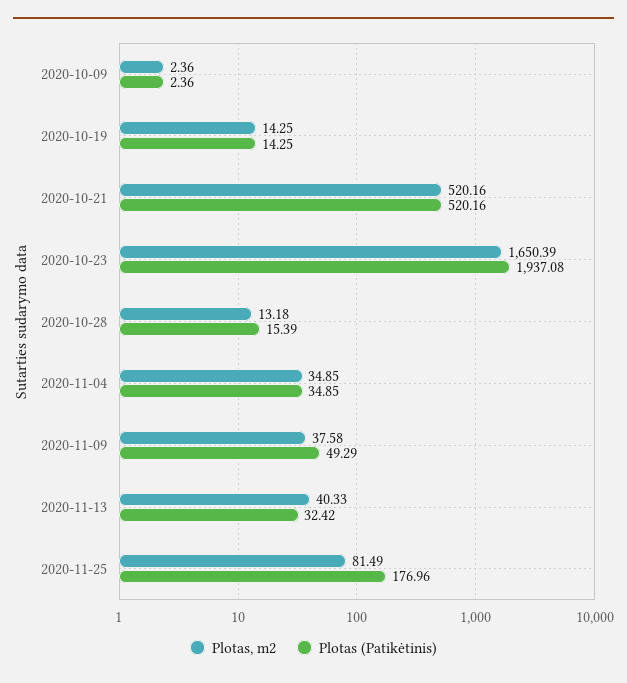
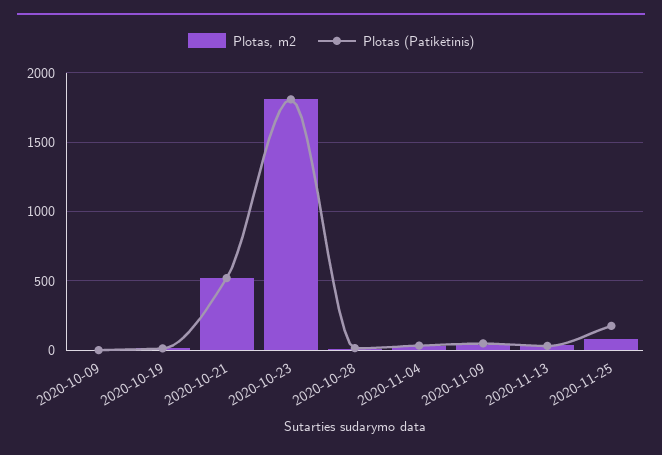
  {
    "Plotas, m2": {
      "2020-10-09": 2.36,
      "2020-10-19": 14.25,
      "2020-10-21": 520.16,
-     "2020-10-23": 1650.39,
+     "2020-10-23": 1800,
      "2020-10-28": 13.18,
      "2020-11-04": 34.85,
      "2020-11-09": 37.58,
      "2020-11-13": 40.33,
      "2020-11-25": 81.49
    },
    "Plotas (Patikėtinis)": {
      "2020-10-09": 2.36,
      "2020-10-19": 14.25,
      "2020-10-21": 520.16,
-     "2020-10-23": 1937.08,
+     "2020-10-23": 1800,
      "2020-10-28": 15.39,
      "2020-11-04": 34.85,
      "2020-11-09": 49.29,
      "2020-11-13": 32.42,
      "2020-11-25": 176.96
    }
  }

